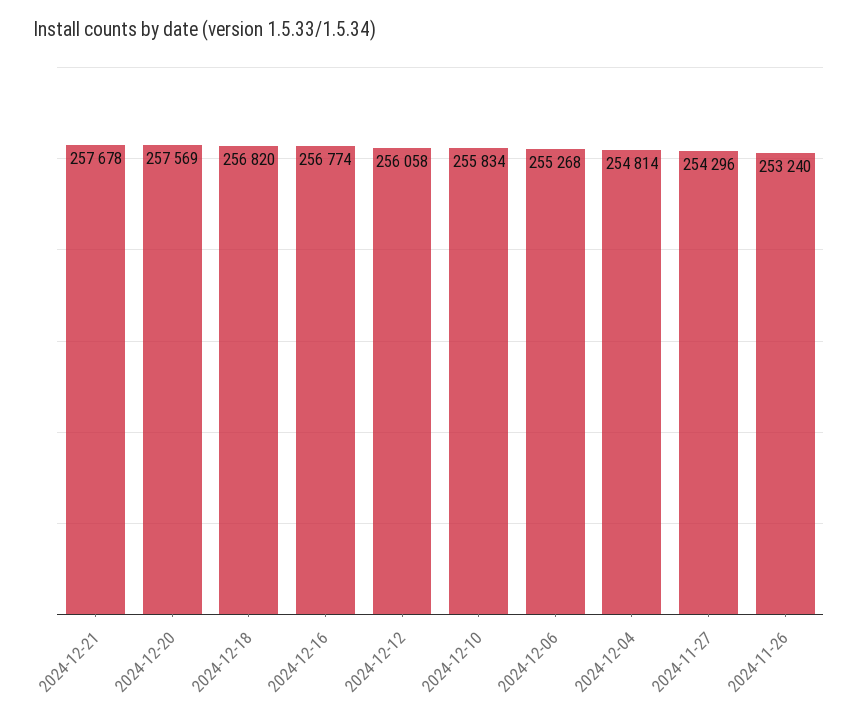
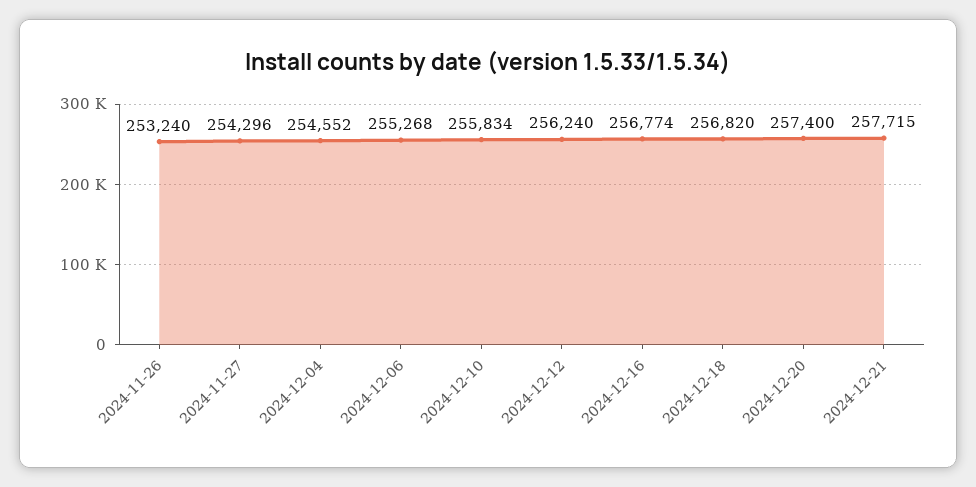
  {
-   "2024-12-21": 257678,
+   "2024-12-21": 257715,
-   "2024-12-20": 257569,
+   "2024-12-20": 257400,
    "2024-12-18": 256820,
    "2024-12-16": 256774,
-   "2024-12-12": 256058,
+   "2024-12-12": 256240,
    "2024-12-10": 255834,
    "2024-12-06": 255268,
-   "2024-12-04": 254814,
+   "2024-12-04": 254552,
    "2024-11-27": 254296,
    "2024-11-26": 253240
  }

